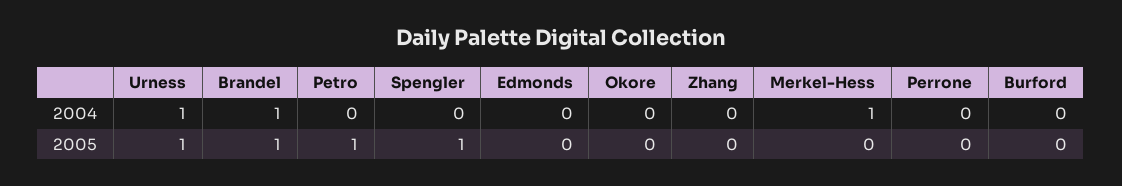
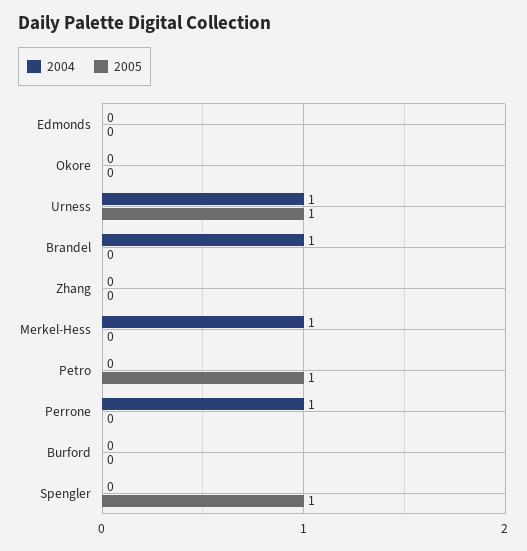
  {
    "2004": {
      "Urness": 1,
      "Brandel": 1,
      "Petro": 0,
      "Spengler": 0,
      "Edmonds": 0,
      "Okore": 0,
      "Zhang": 0,
      "Merkel-Hess": 1,
-     "Perrone": 0,
+     "Perrone": 1,
      "Burford": 0
    },
    "2005": {
      "Urness": 1,
-     "Brandel": 1,
+     "Brandel": 0,
      "Petro": 1,
      "Spengler": 1,
      "Edmonds": 0,
      "Okore": 0,
      "Zhang": 0,
      "Merkel-Hess": 0,
      "Perrone": 0,
      "Burford": 0
    }
  }

